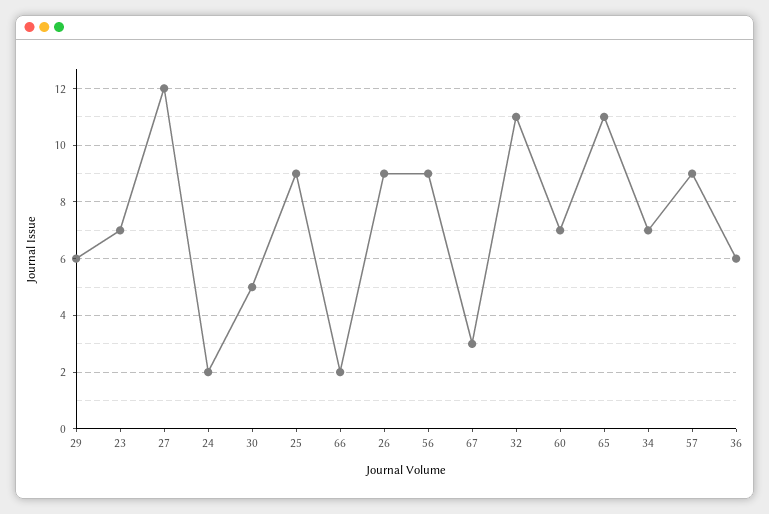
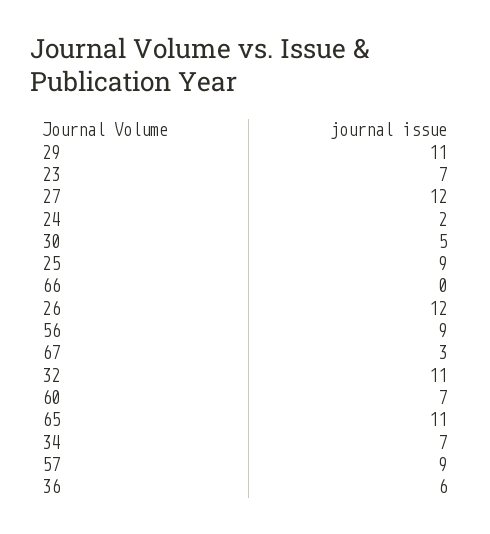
  {
-   "29": 6,
+   "29": 11,
    "23": 7,
    "27": 12,
    "24": 2,
    "30": 5,
    "25": 9,
-   "66": 2,
+   "66": 0,
-   "26": 9,
+   "26": 12,
    "56": 9,
    "67": 3,
    "32": 11,
    "60": 7,
    "65": 11,
    "34": 7,
    "57": 9,
    "36": 6
  }

